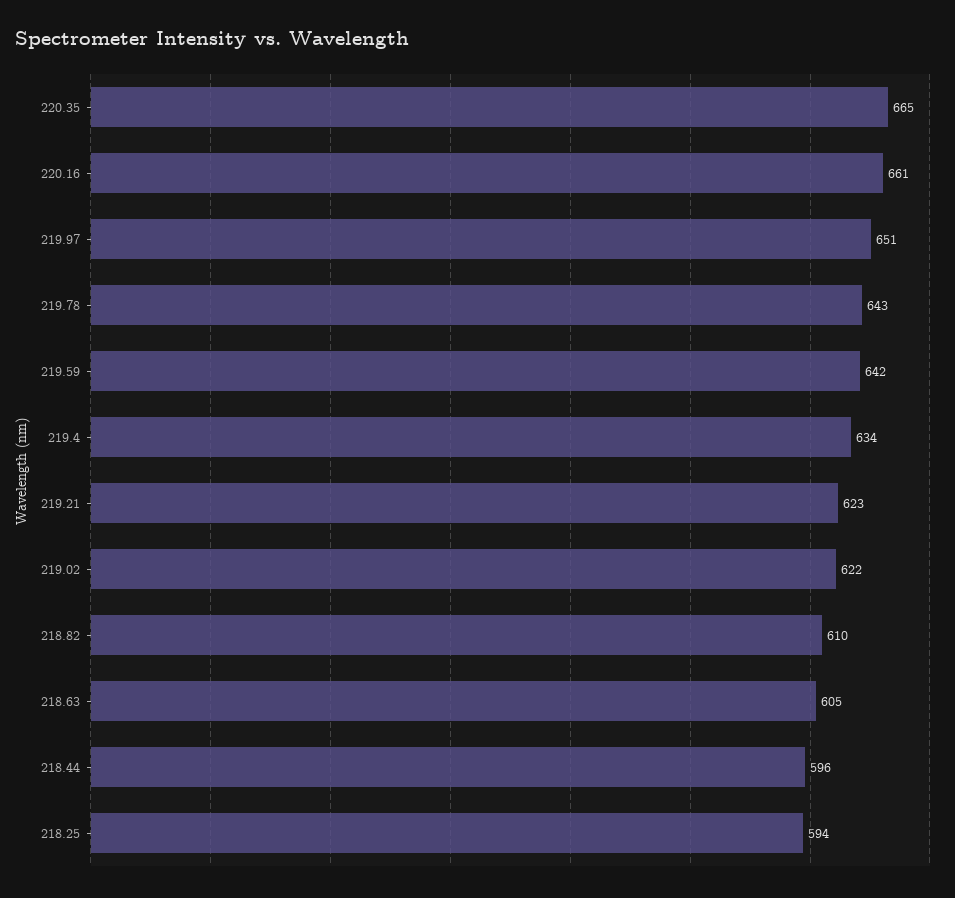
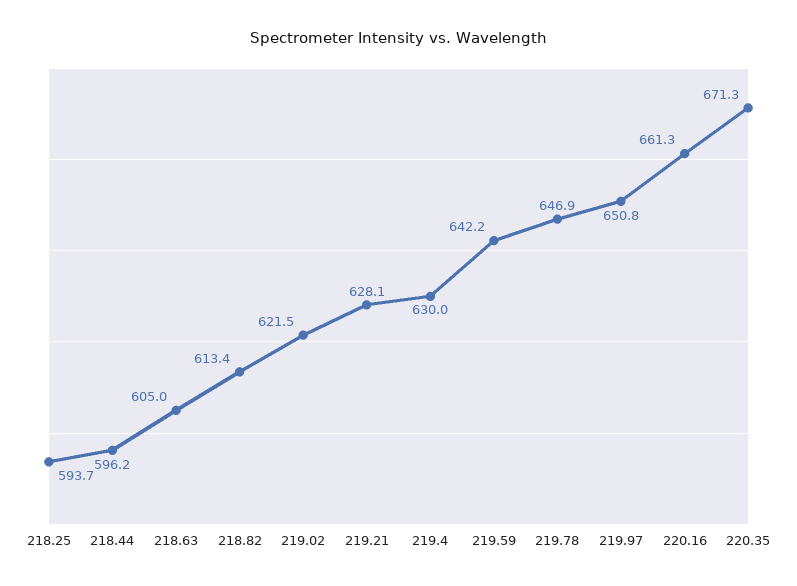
  {
-   "220.35": 665,
+   "220.35": 671.3,
    "220.16": 661.3,
    "219.97": 650.8,
-   "219.78": 643,
+   "219.78": 646.9,
    "219.59": 642.2,
-   "219.4": 634,
+   "219.4": 630,
-   "219.21": 623,
+   "219.21": 628.1,
    "219.02": 621.5,
-   "218.82": 610,
+   "218.82": 613.4,
    "218.63": 605,
    "218.44": 596.2,
    "218.25": 593.7
  }

